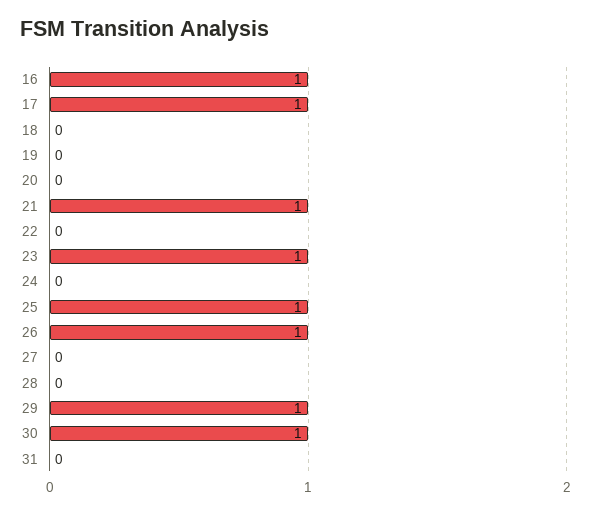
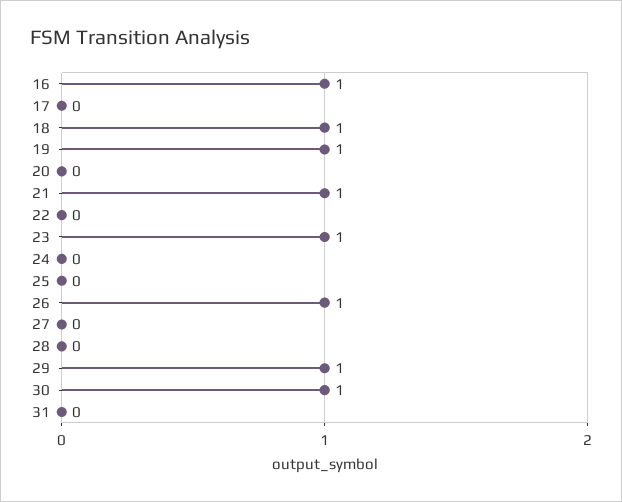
  {
    "16": 1,
-   "17": 1,
+   "17": 0,
-   "18": 0,
+   "18": 1,
-   "19": 0,
+   "19": 1,
    "20": 0,
    "21": 1,
    "22": 0,
    "23": 1,
    "24": 0,
-   "25": 1,
+   "25": 0,
    "26": 1,
    "27": 0,
    "28": 0,
    "29": 1,
    "30": 1,
    "31": 0
  }

